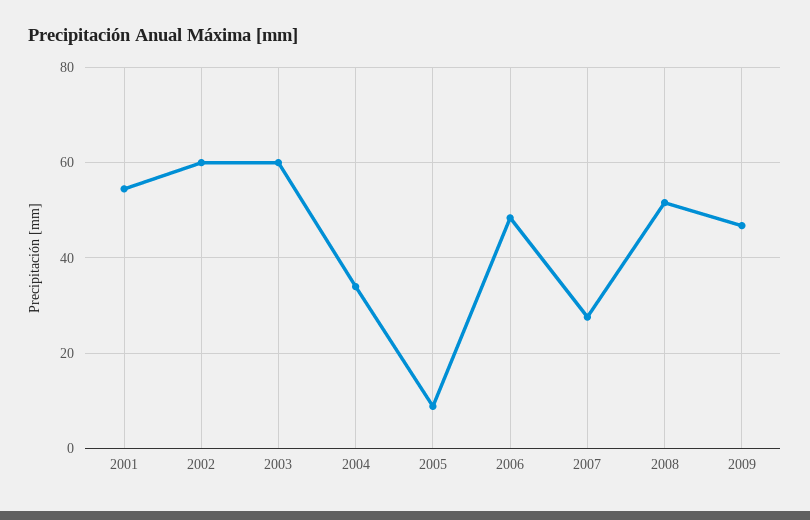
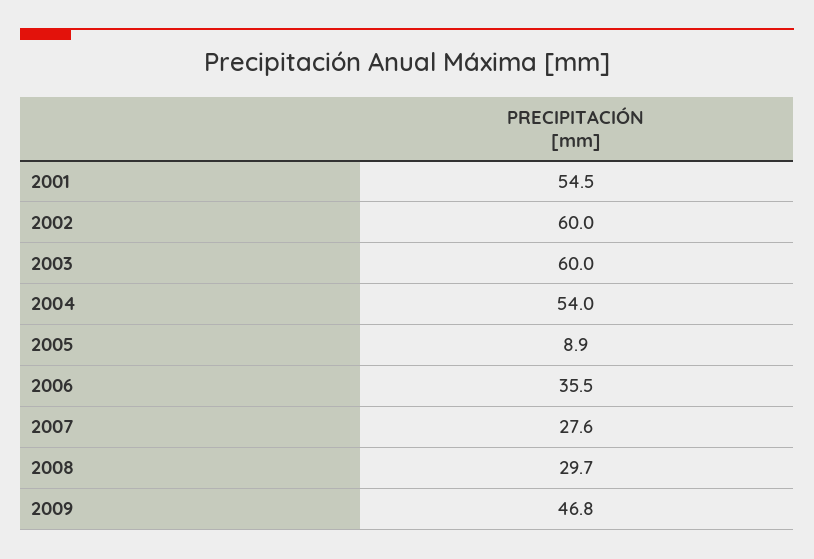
  {
    "2001": 54.5,
    "2002": 60,
    "2003": 60,
-   "2004": 34,
+   "2004": 54,
    "2005": 8.9,
-   "2006": 48,
+   "2006": 35.5,
    "2007": 27.6,
-   "2008": 52,
+   "2008": 29.7,
    "2009": 46.8
  }

